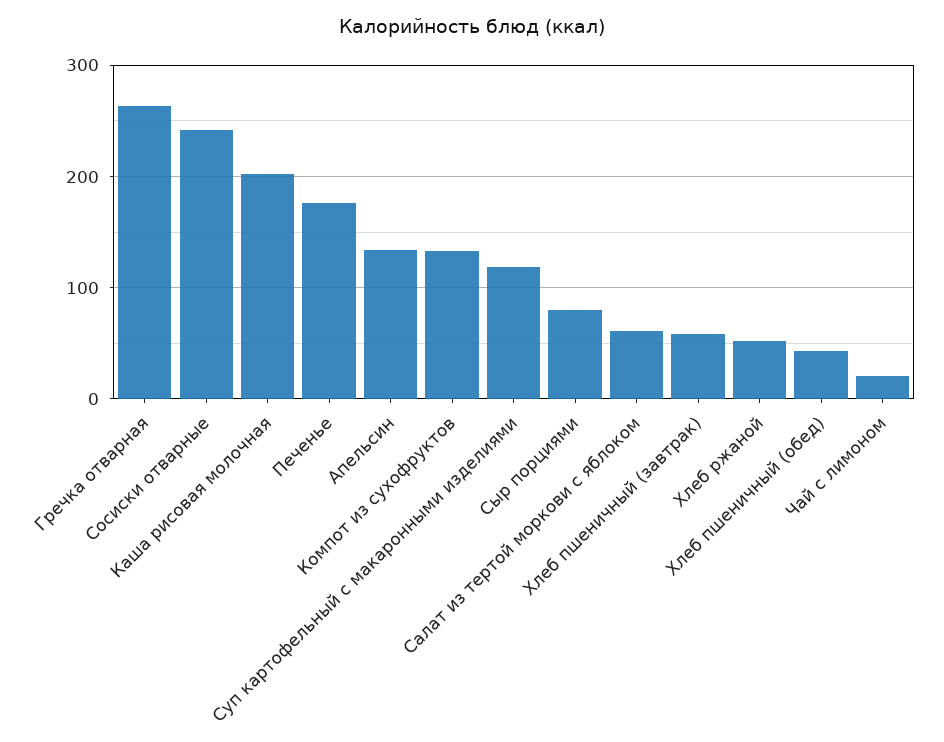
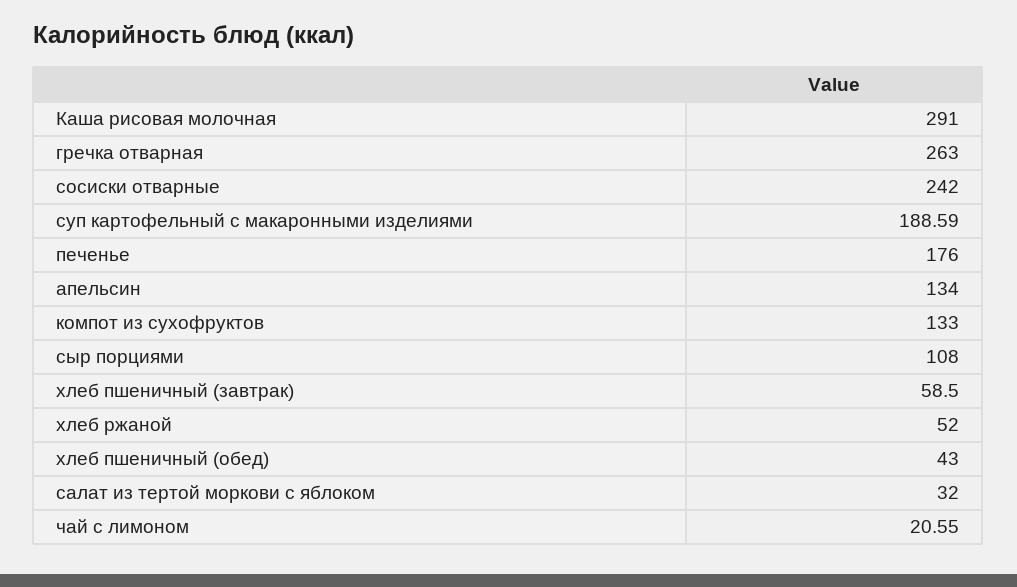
  {
    "Гречка отварная": 263,
    "Сосиски отварные": 242,
-   "Каша рисовая молочная": 200,
+   "Каша рисовая молочная": 291,
    "Печенье": 176,
    "Апельсин": 134,
    "Компот из сухофруктов": 133,
-   "Суп картофельный с макаронными изделиями": 120,
+   "Суп картофельный с макаронными изделиями": 188.59,
-   "Сыр порциями": 80,
+   "Сыр порциями": 108,
-   "Салат из тертой моркови с яблоком": 60,
+   "Салат из тертой моркови с яблоком": 32,
    "Хлеб пшеничный (завтрак)": 58.5,
    "Хлеб ржаной": 52,
    "Хлеб пшеничный (обед)": 43,
    "Чай с лимоном": 20.55
  }

